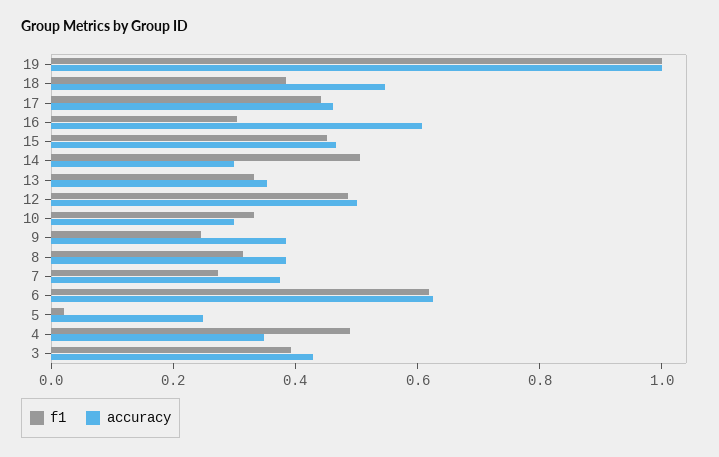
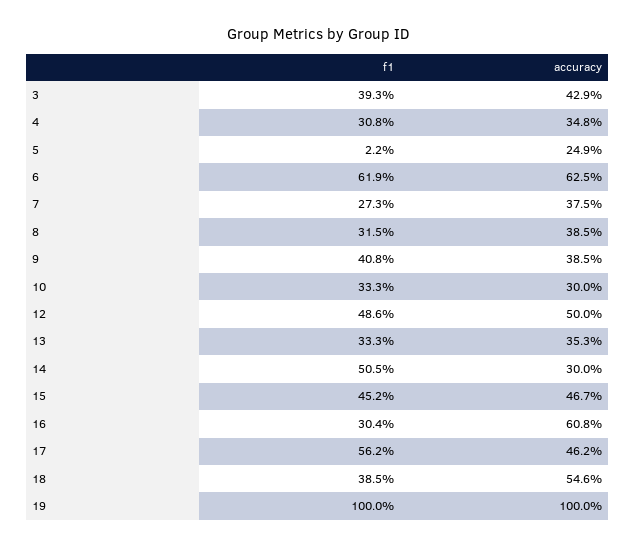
  {
    "f1": {
      "19": 1,
      "18": 0.385,
-     "17": 0.45,
+     "17": 0.562,
      "16": 0.304,
      "15": 0.452,
      "14": 0.505,
      "13": 0.333,
      "12": 0.486,
      "10": 0.333,
-     "9": 0.25,
+     "9": 0.408,
      "8": 0.315,
      "7": 0.273,
      "6": 0.619,
      "5": 0.022,
-     "4": 0.5,
+     "4": 0.308,
      "3": 0.393
    },
    "accuracy": {
      "19": 1,
      "18": 0.546,
      "17": 0.462,
      "16": 0.608,
      "15": 0.467,
      "14": 0.3,
      "13": 0.353,
      "12": 0.5,
      "10": 0.3,
      "9": 0.385,
      "8": 0.385,
      "7": 0.375,
      "6": 0.625,
      "5": 0.249,
      "4": 0.348,
      "3": 0.429
    }
  }

